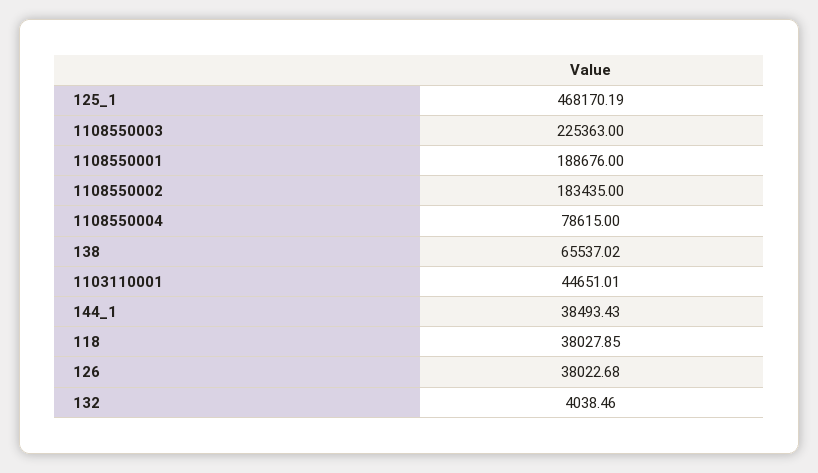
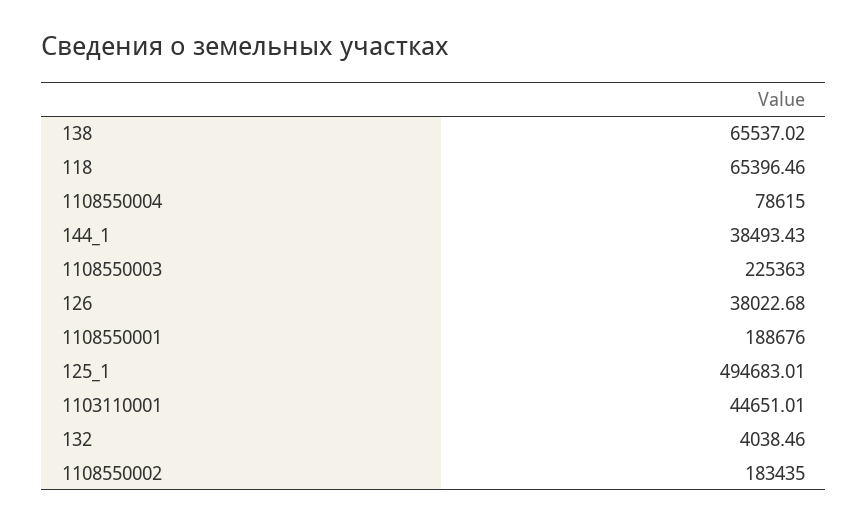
  {
-   "125_1": 468170.19,
+   "125_1": 494683.01,
    "1108550003": 225363,
    "1108550001": 188676,
    "1108550002": 183435,
    "1108550004": 78615,
    "138": 65537.02,
    "1103110001": 44651.01,
    "144_1": 38493.43,
-   "118": 38027.85,
+   "118": 65396.46,
    "126": 38022.68,
    "132": 4038.46
  }

